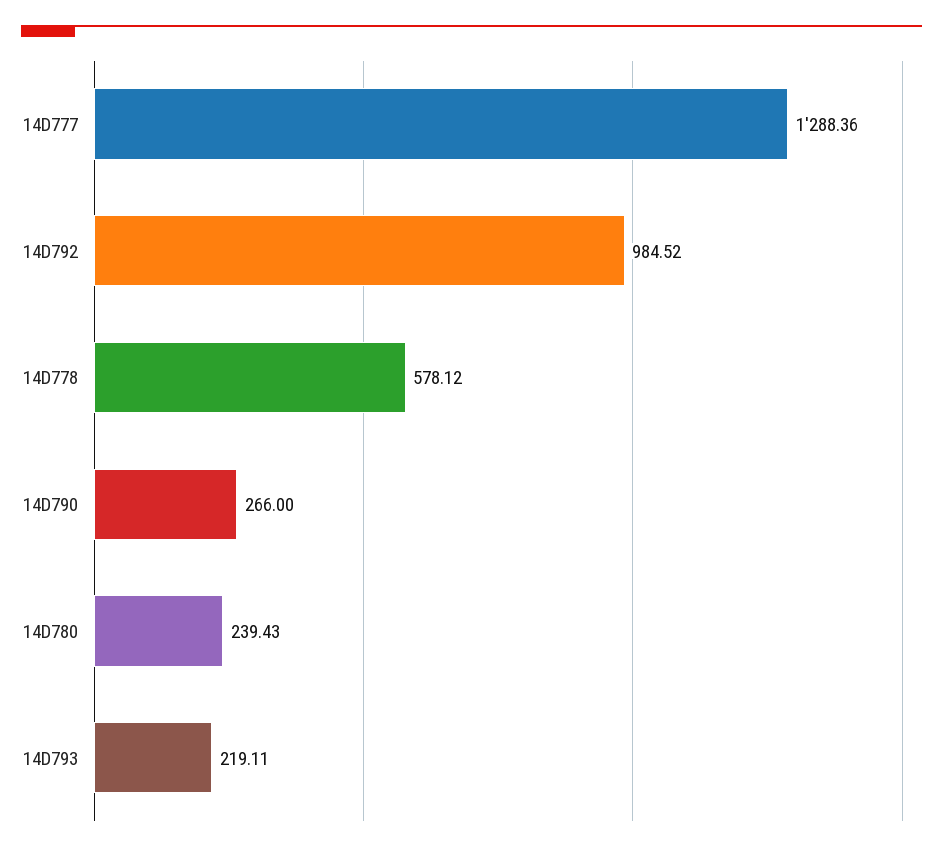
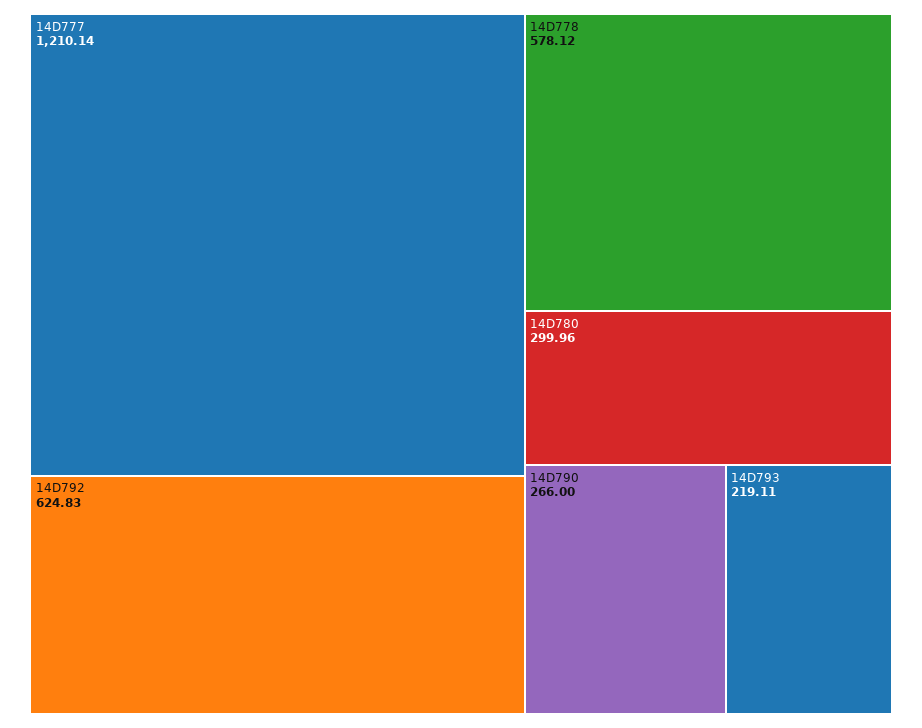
  {
-   "14D777": 1288.36,
+   "14D777": 1210.14,
-   "14D792": 984.52,
+   "14D792": 624.83,
    "14D778": 578.12,
    "14D790": 266,
-   "14D780": 239.43,
+   "14D780": 299.96,
    "14D793": 219.11
  }

